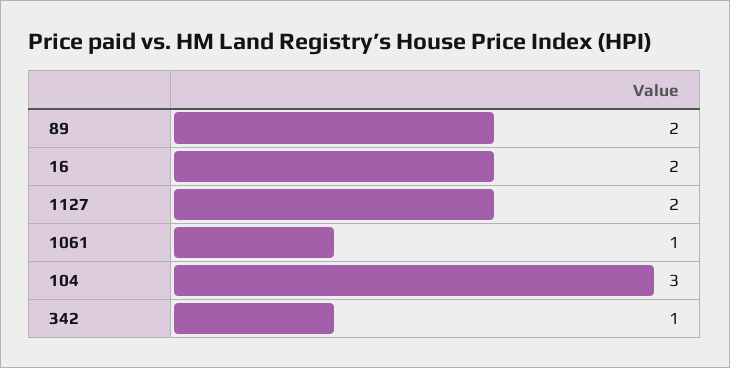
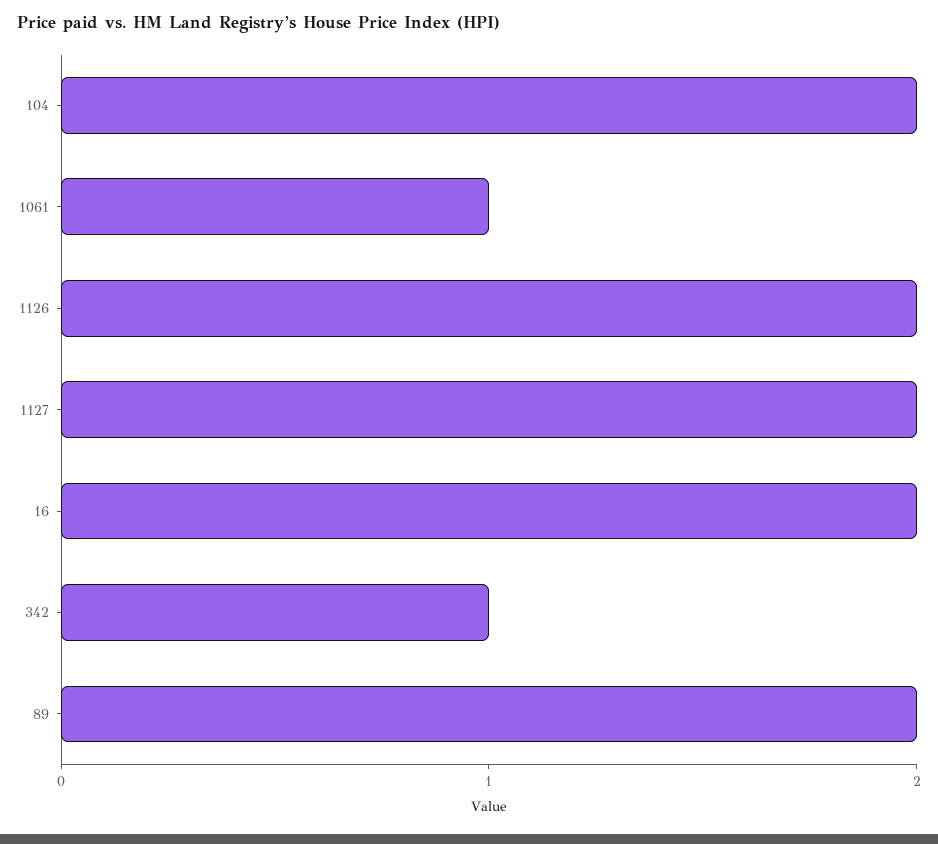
  {
    "89": 2,
    "16": 2,
    "1127": 2,
    "1061": 1,
-   "104": 3,
+   "104": 2,
-   "342": 1
+   "342": 1,
+   "1126": 2
  }

